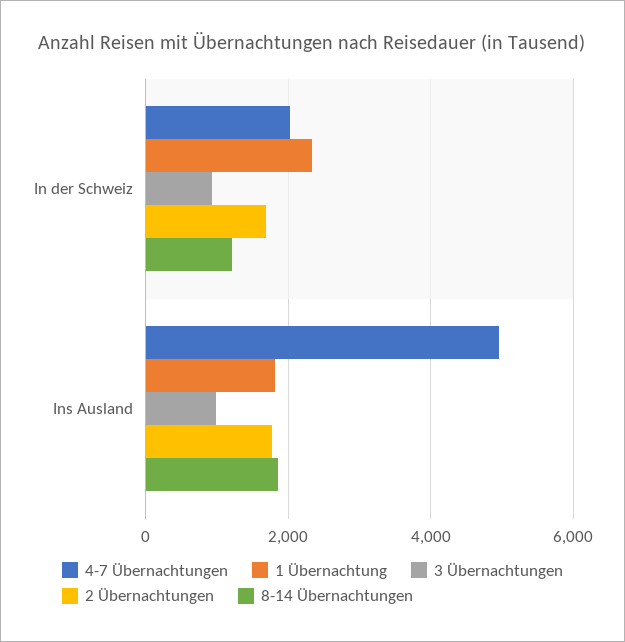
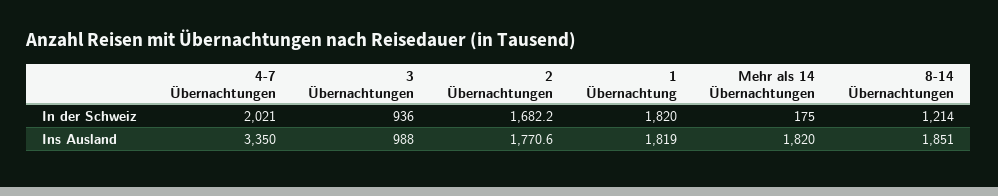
  {
    "4-7 Übernachtungen": {
      "In der Schweiz": 2021,
-     "Ins Ausland": 5000
+     "Ins Ausland": 3350
    },
    "1 Übernachtung": {
-     "In der Schweiz": 2400,
+     "In der Schweiz": 1820,
      "Ins Ausland": 1819
    },
    "3 Übernachtungen": {
      "In der Schweiz": 936,
      "Ins Ausland": 988
    },
    "2 Übernachtungen": {
      "In der Schweiz": 1682.2,
      "Ins Ausland": 1770.6
    },
    "8-14 Übernachtungen": {
      "In der Schweiz": 1214,
      "Ins Ausland": 1851
-   }
+   },
+   "Mehr als 14 Übernachtungen": {
+     "In der Schweiz": 175,
+     "Ins Ausland": 1820
+   }
  }

